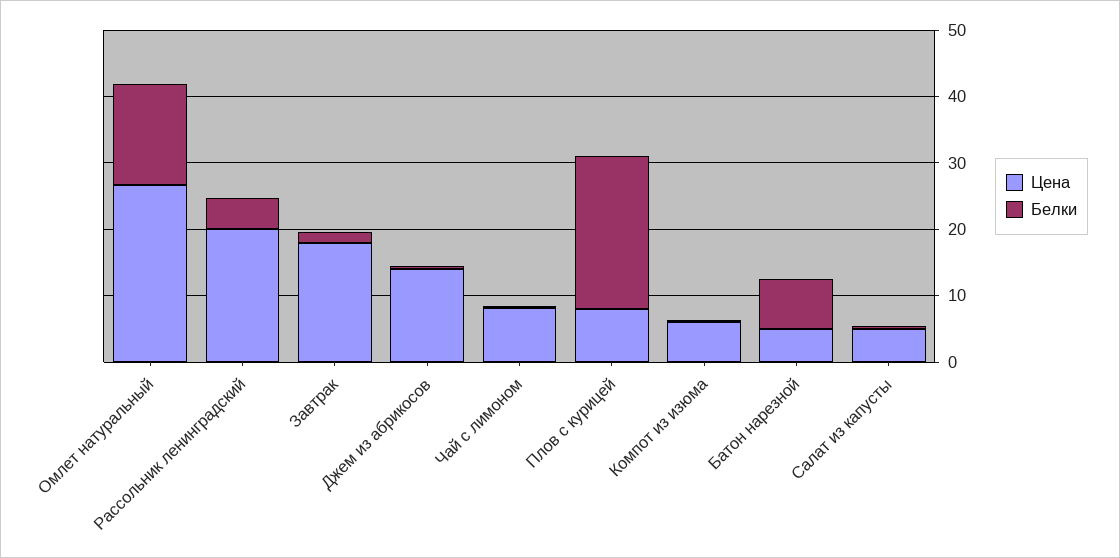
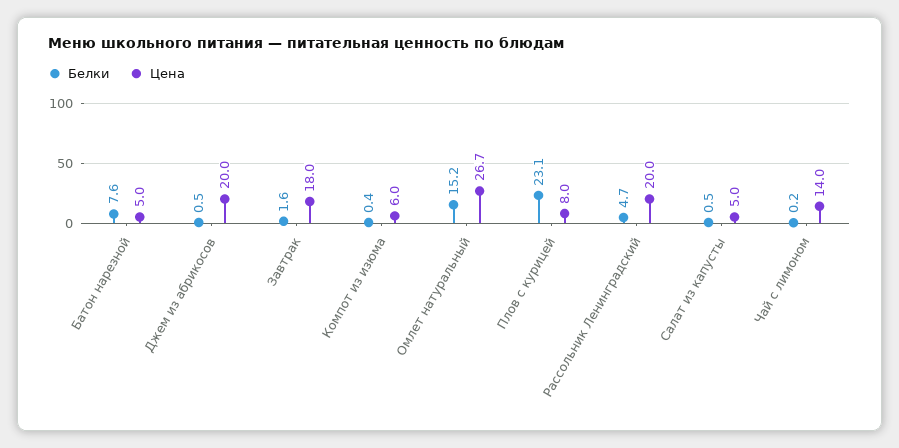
  {
    "Цена": {
      "Омлет натуральный": 26.7,
      "Рассольник ленинградский": 20,
      "Завтрак": 18,
-     "Джем из абрикосов": 14,
+     "Джем из абрикосов": 20,
-     "Чай с лимоном": 8,
+     "Чай с лимоном": 14,
      "Плов с курицей": 8,
      "Компот из изюма": 6,
      "Батон нарезной": 5,
      "Салат из капусты": 5
    },
    "Белки": {
      "Омлет натуральный": 15.2,
      "Рассольник ленинградский": 4.7,
      "Завтрак": 1.6,
      "Джем из абрикосов": 0.5,
      "Чай с лимоном": 0.2,
      "Плов с курицей": 23.1,
      "Компот из изюма": 0.4,
      "Батон нарезной": 7.6,
      "Салат из капусты": 0.5
    }
  }

